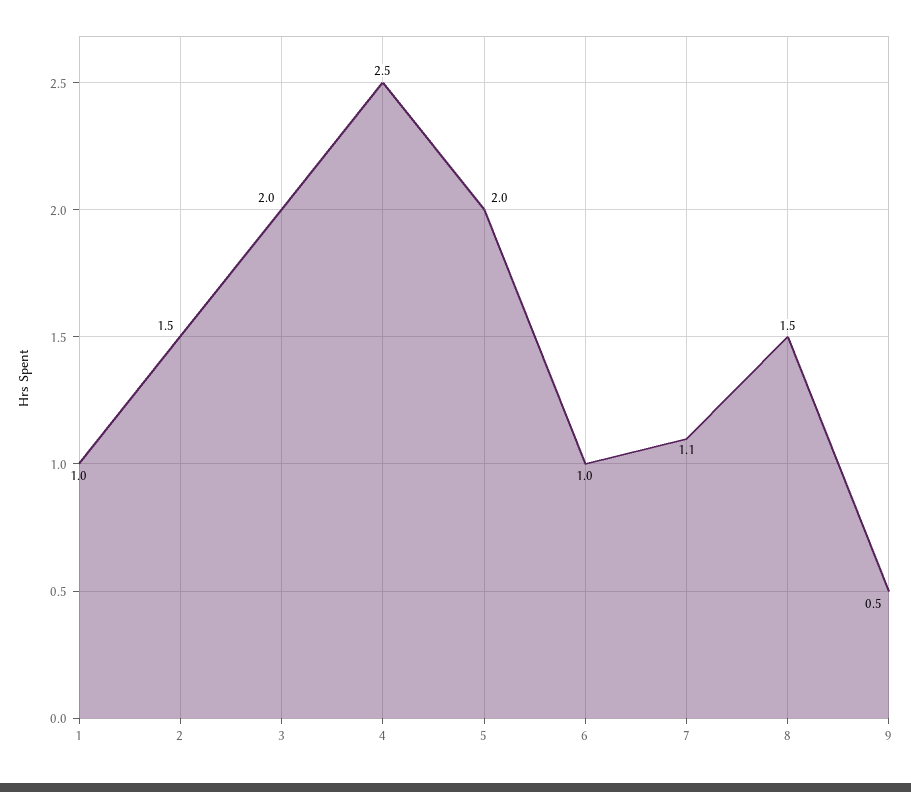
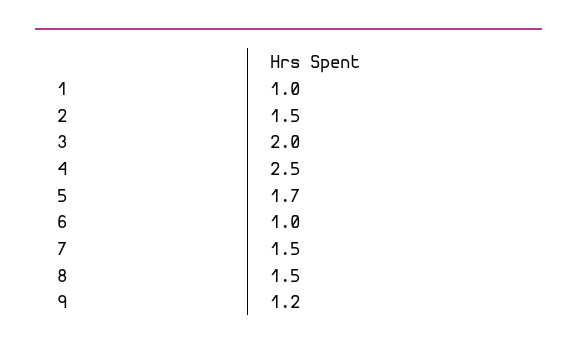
  {
    "1": 1,
    "2": 1.5,
    "3": 2,
    "4": 2.5,
-   "5": 2,
+   "5": 1.7,
    "6": 1,
-   "7": 1.1,
+   "7": 1.5,
    "8": 1.5,
-   "9": 0.5
+   "9": 1.2
  }

